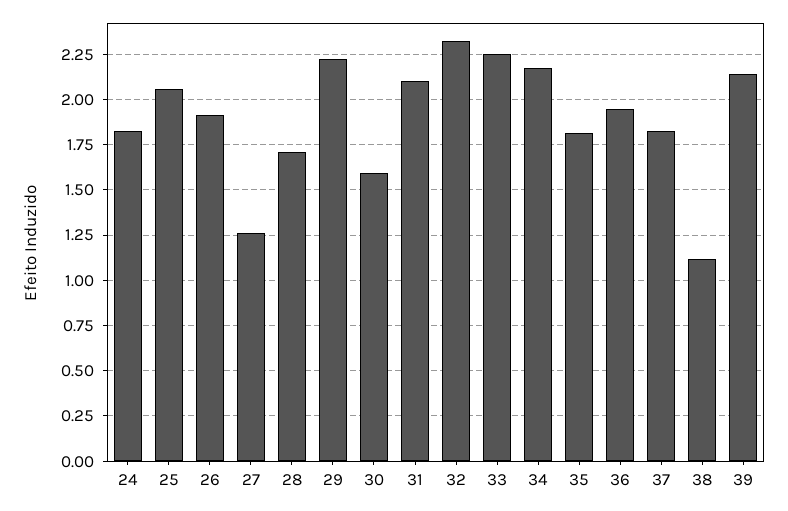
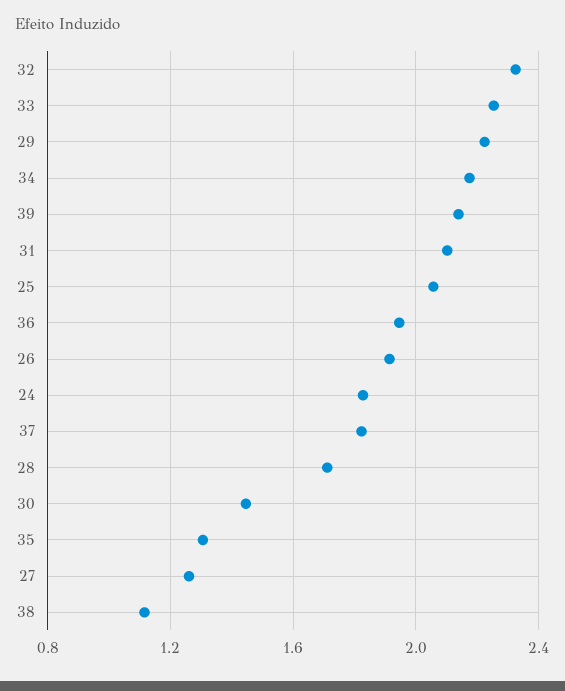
  {
    "24": 1.85,
    "25": 2.05,
    "26": 1.9,
    "27": 1.25,
    "28": 1.7,
    "29": 2.2,
-   "30": 1.6,
+   "30": 1.45,
    "31": 2.1,
    "32": 2.35,
    "33": 2.25,
    "34": 2.2,
-   "35": 1.8,
+   "35": 1.3,
    "36": 1.95,
    "37": 1.8,
    "38": 1.1,
    "39": 2.15
  }

